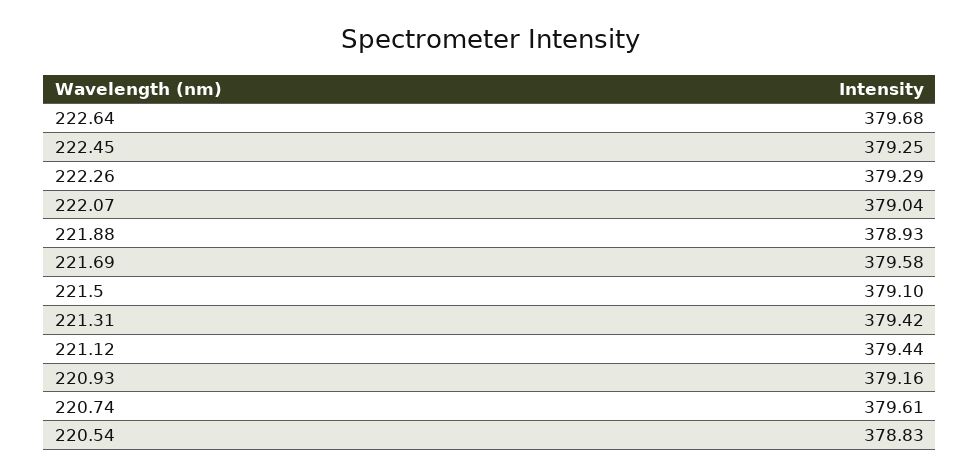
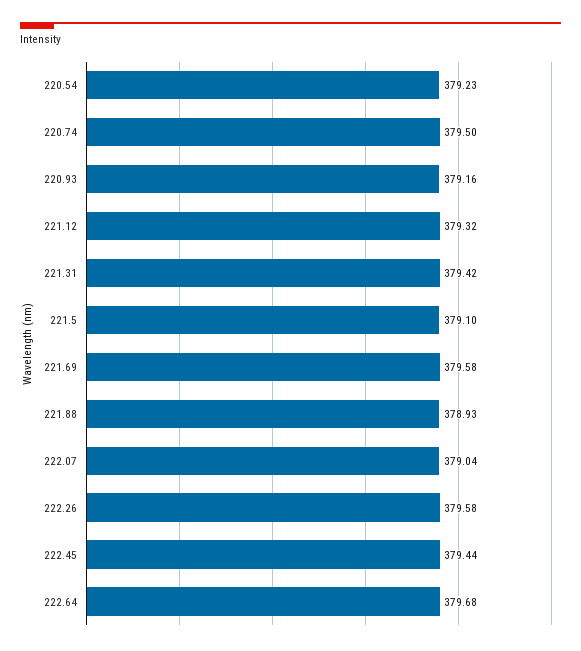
  {
    "222.64": 379.68,
-   "222.45": 379.25,
+   "222.45": 379.44,
-   "222.26": 379.29,
+   "222.26": 379.58,
    "222.07": 379.04,
    "221.88": 378.93,
    "221.69": 379.58,
    "221.5": 379.1,
    "221.31": 379.42,
-   "221.12": 379.44,
+   "221.12": 379.32,
    "220.93": 379.16,
-   "220.74": 379.61,
+   "220.74": 379.5,
-   "220.54": 378.83
+   "220.54": 379.23
  }

